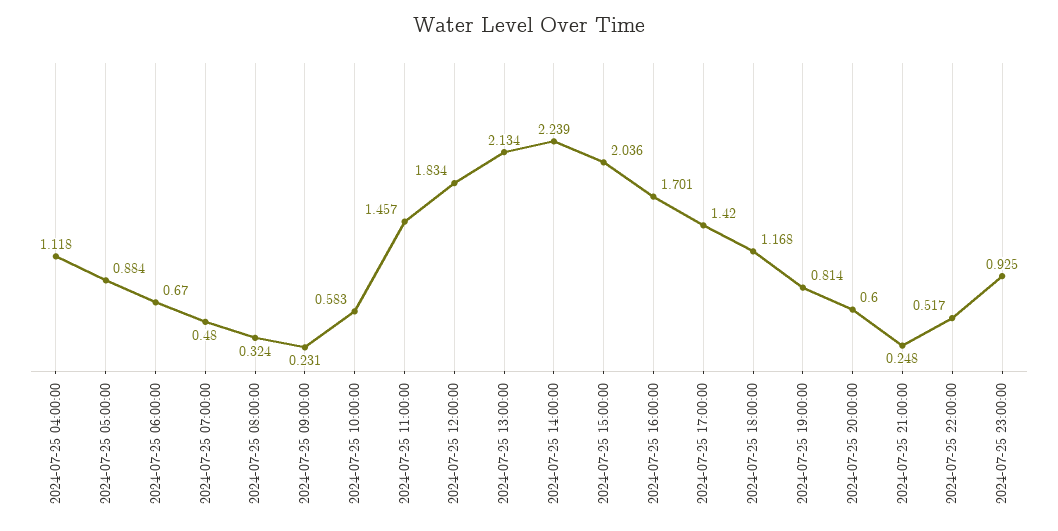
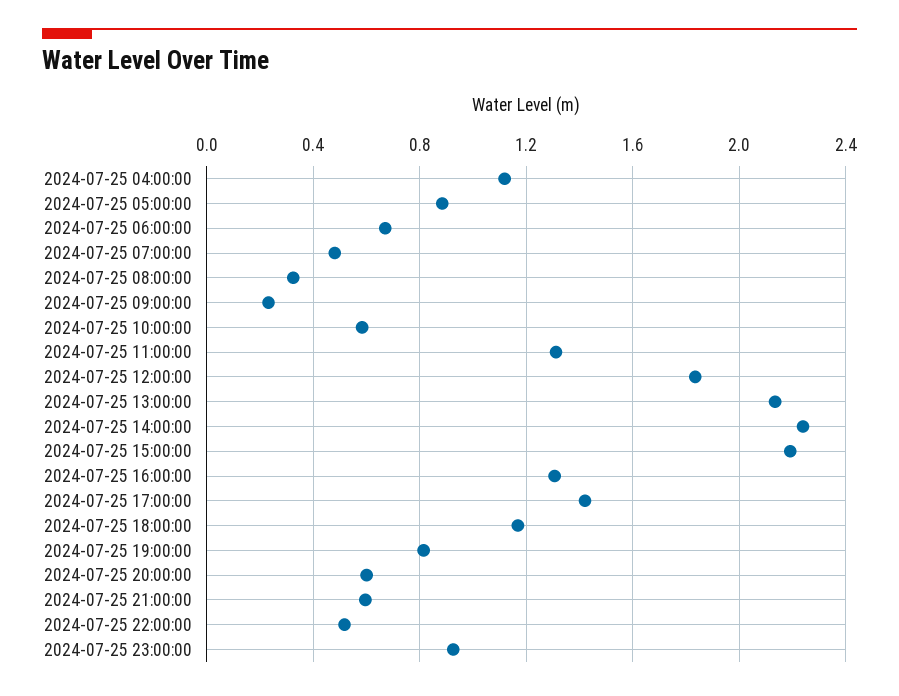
  {
    "2024-07-25 04:00:00": 1.118,
    "2024-07-25 05:00:00": 0.884,
    "2024-07-25 06:00:00": 0.67,
    "2024-07-25 07:00:00": 0.48,
    "2024-07-25 08:00:00": 0.324,
    "2024-07-25 09:00:00": 0.231,
    "2024-07-25 10:00:00": 0.583,
-   "2024-07-25 11:00:00": 1.457,
+   "2024-07-25 11:00:00": 1.3,
    "2024-07-25 12:00:00": 1.834,
    "2024-07-25 13:00:00": 2.134,
    "2024-07-25 14:00:00": 2.239,
-   "2024-07-25 15:00:00": 2.036,
+   "2024-07-25 15:00:00": 2.2,
-   "2024-07-25 16:00:00": 1.701,
+   "2024-07-25 16:00:00": 1.3,
    "2024-07-25 17:00:00": 1.42,
    "2024-07-25 18:00:00": 1.168,
    "2024-07-25 19:00:00": 0.814,
    "2024-07-25 20:00:00": 0.6,
-   "2024-07-25 21:00:00": 0.248,
+   "2024-07-25 21:00:00": 0.6,
    "2024-07-25 22:00:00": 0.517,
    "2024-07-25 23:00:00": 0.925
  }

